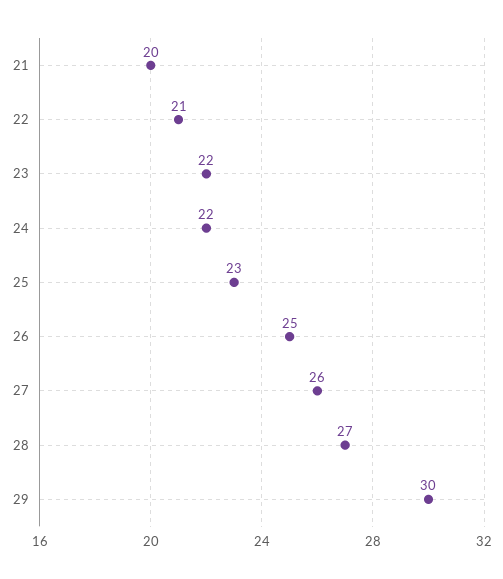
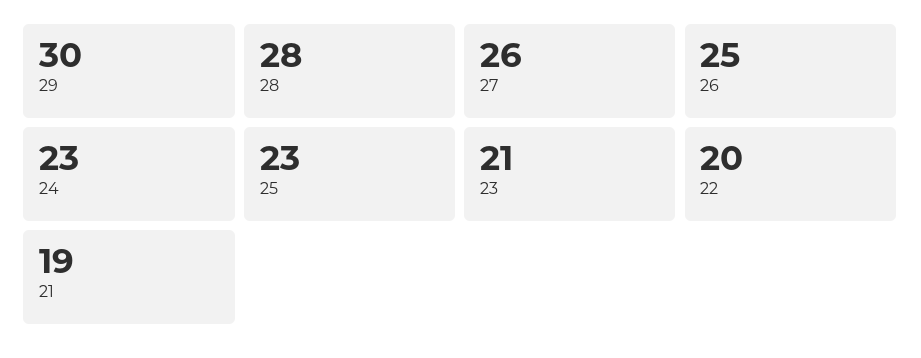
  {
-   "21": 20,
+   "21": 19,
-   "22": 21,
+   "22": 20,
-   "23": 22,
+   "23": 21,
-   "24": 22,
+   "24": 23,
    "25": 23,
    "26": 25,
    "27": 26,
-   "28": 27,
+   "28": 28,
    "29": 30
  }

